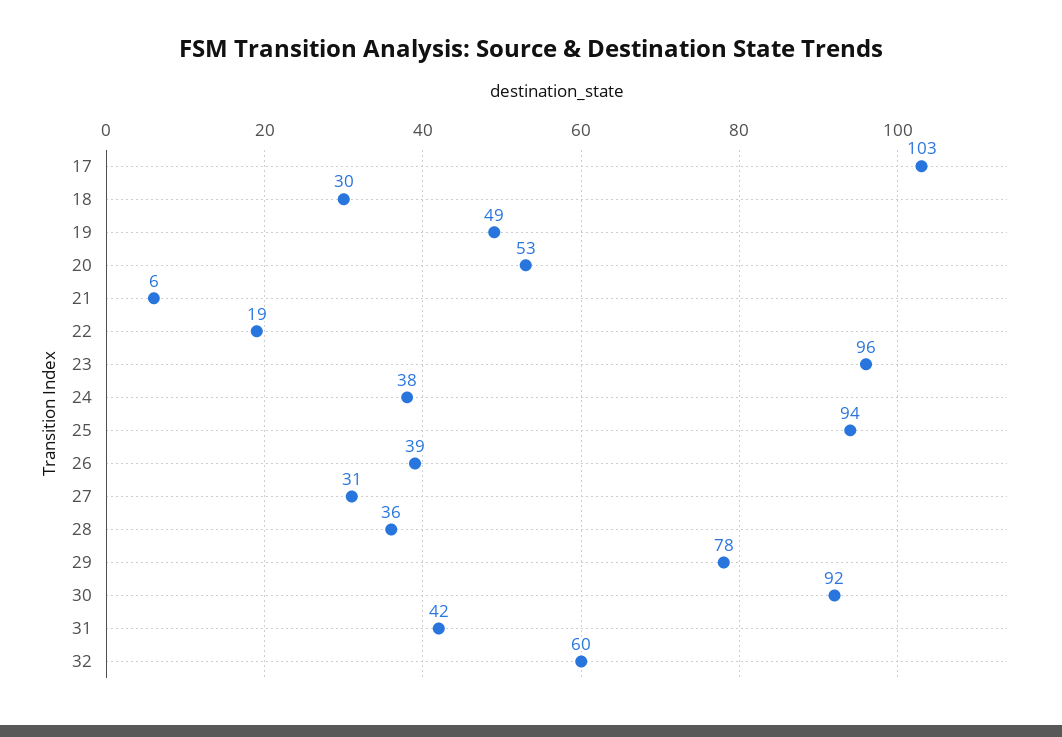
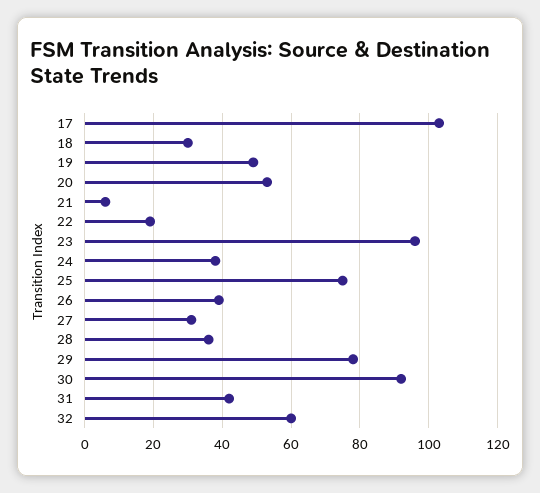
  {
    "17": 103,
    "18": 30,
    "19": 49,
    "20": 53,
    "21": 6,
    "22": 19,
    "23": 96,
    "24": 38,
-   "25": 94,
+   "25": 75,
    "26": 39,
    "27": 31,
    "28": 36,
    "29": 78,
    "30": 92,
    "31": 42,
    "32": 60
  }

